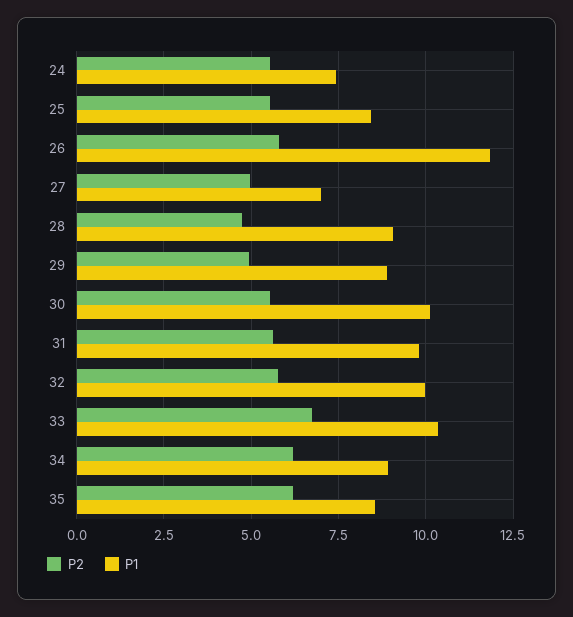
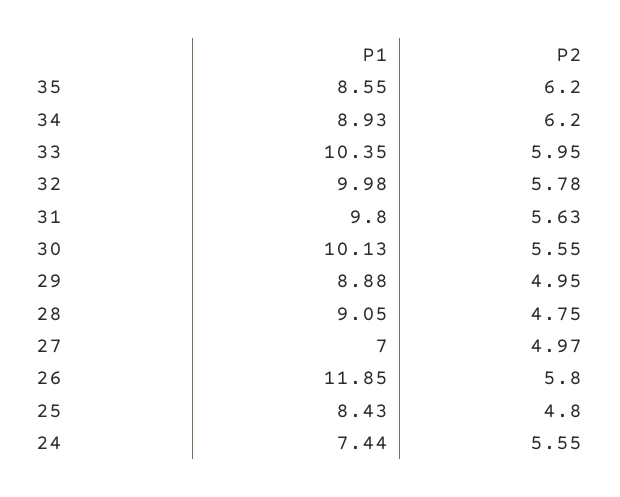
  {
    "P2": {
      "24": 5.55,
-     "25": 5.5,
+     "25": 4.8,
      "26": 5.8,
      "27": 4.97,
      "28": 4.75,
      "29": 4.95,
      "30": 5.55,
      "31": 5.63,
      "32": 5.78,
-     "33": 6.75,
+     "33": 5.95,
      "34": 6.2,
      "35": 6.2
    },
    "P1": {
      "24": 7.44,
      "25": 8.43,
      "26": 11.85,
      "27": 7,
      "28": 9.05,
      "29": 8.88,
      "30": 10.13,
      "31": 9.8,
      "32": 9.98,
      "33": 10.35,
      "34": 8.93,
      "35": 8.55
    }
  }

